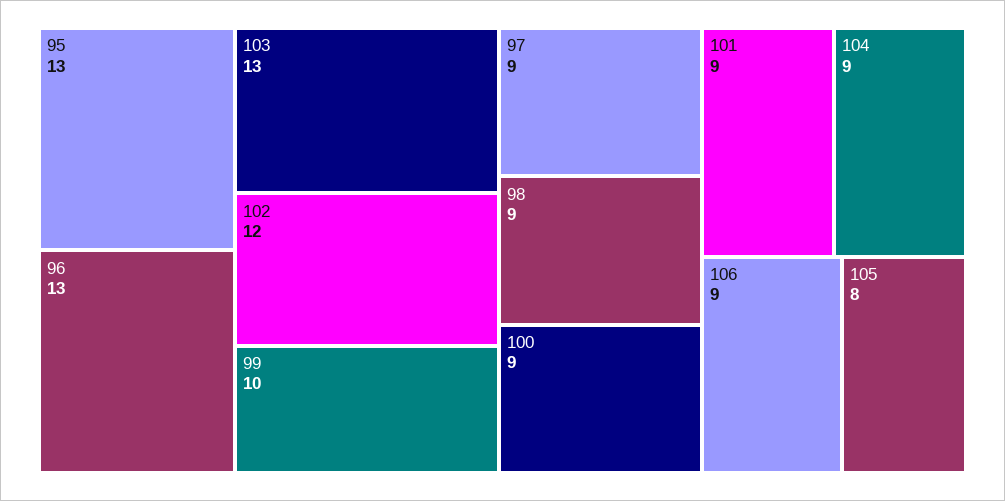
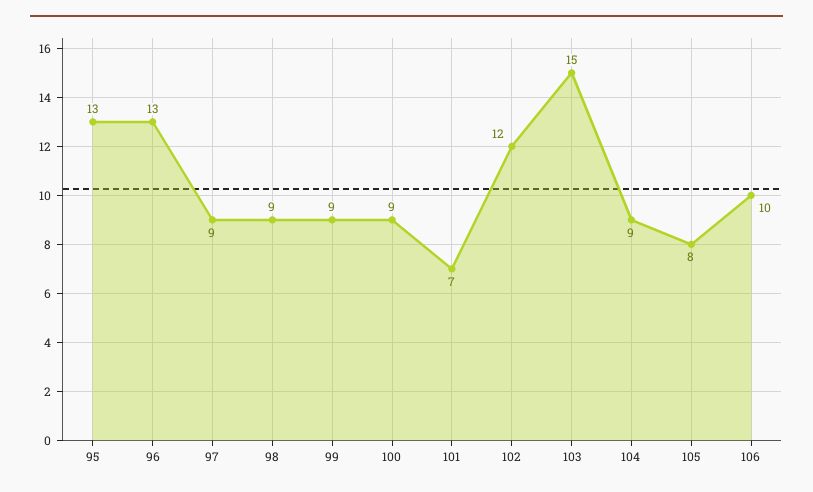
  {
    "95": 13,
    "96": 13,
-   "103": 13,
+   "103": 15,
    "102": 12,
-   "99": 10,
+   "99": 9,
    "97": 9,
    "98": 9,
    "100": 9,
-   "101": 9,
+   "101": 7,
    "104": 9,
-   "106": 9,
+   "106": 10,
    "105": 8
  }

